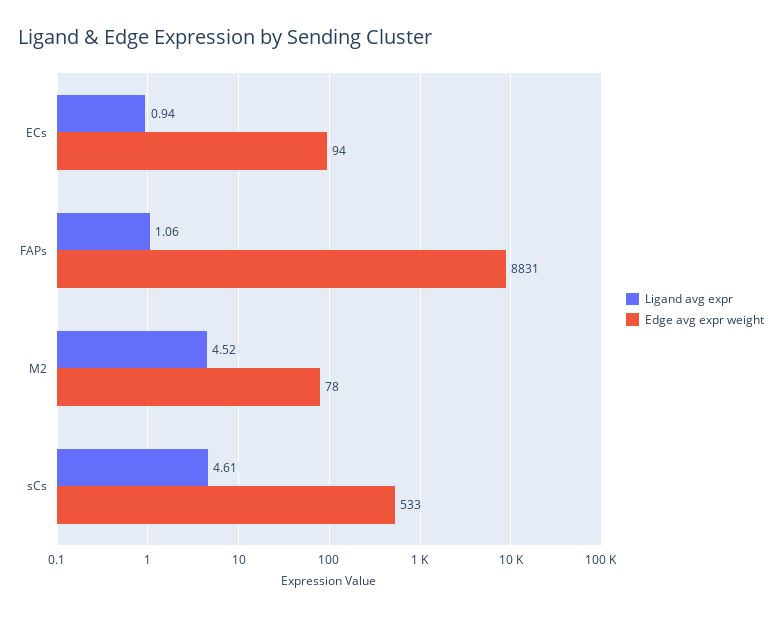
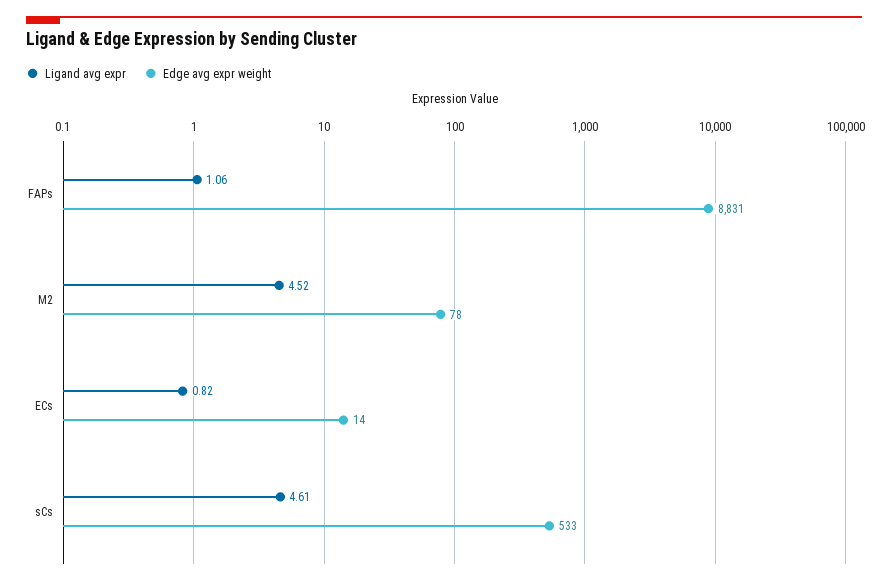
  {
    "Ligand avg expr": {
-     "ECs": 0.94,
+     "ECs": 0.82,
      "FAPs": 1.06,
      "M2": 4.52,
      "sCs": 4.61
    },
    "Edge avg expr weight": {
-     "ECs": 94,
+     "ECs": 14,
      "FAPs": 8831,
      "M2": 78,
      "sCs": 533
    }
  }

